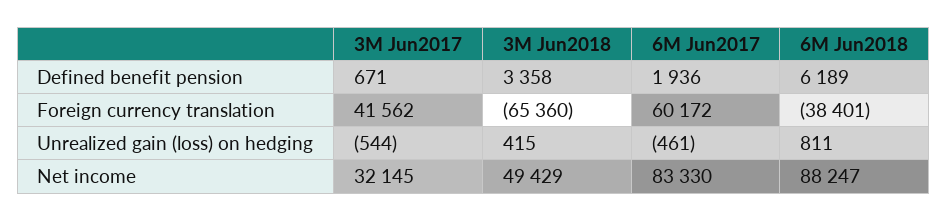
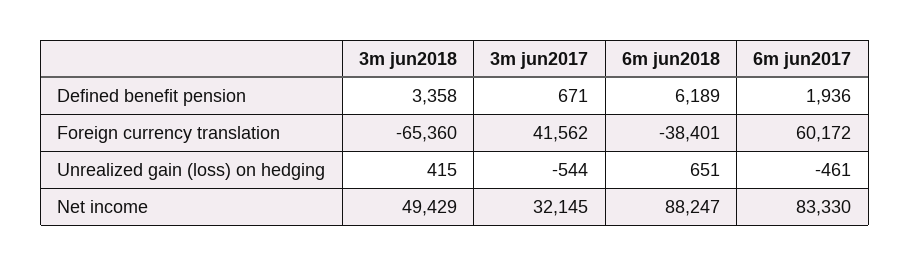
  {
    "3M Jun2017": {
      "Defined benefit pension": 671,
      "Foreign currency translation": 41562,
      "Unrealized gain (loss) on hedging": -544,
      "Net income": 32145
    },
    "3M Jun2018": {
      "Defined benefit pension": 3358,
      "Foreign currency translation": -65360,
      "Unrealized gain (loss) on hedging": 415,
      "Net income": 49429
    },
    "6M Jun2017": {
      "Defined benefit pension": 1936,
      "Foreign currency translation": 60172,
      "Unrealized gain (loss) on hedging": -461,
      "Net income": 83330
    },
    "6M Jun2018": {
      "Defined benefit pension": 6189,
      "Foreign currency translation": -38401,
-     "Unrealized gain (loss) on hedging": 811,
+     "Unrealized gain (loss) on hedging": 651,
      "Net income": 88247
    }
  }

